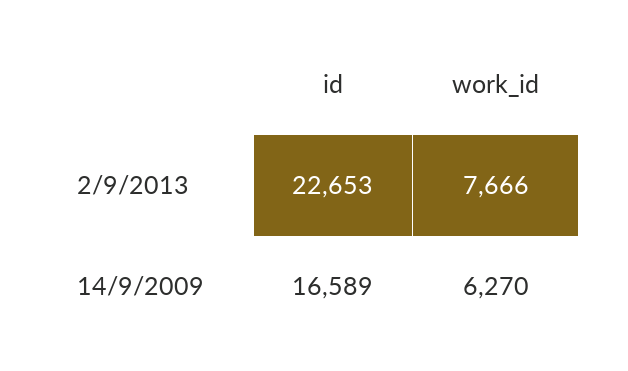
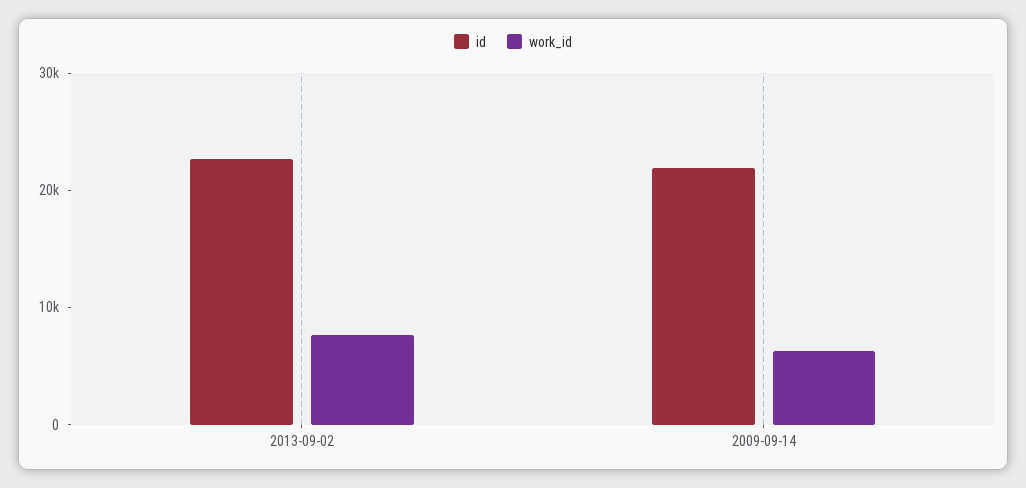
  {
    "id": {
      "2/9/2013": 22653,
-     "14/9/2009": 16589
+     "14/9/2009": 22000
    },
    "work_id": {
      "2/9/2013": 7666,
      "14/9/2009": 6270
    }
  }

